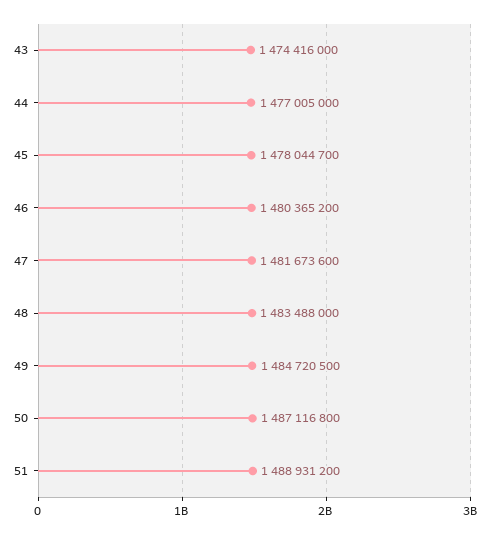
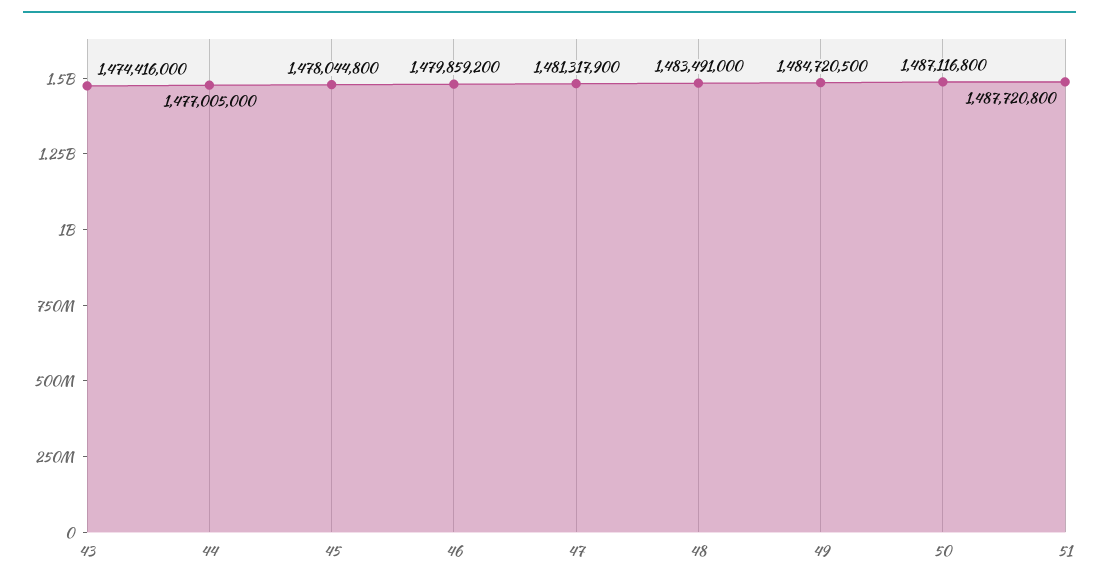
  {
    "43": 1474416000,
    "44": 1477005000,
-   "45": 1478044700,
+   "45": 1478044800,
-   "46": 1480365200,
+   "46": 1479859200,
-   "47": 1481673600,
+   "47": 1481317900,
-   "48": 1483488000,
+   "48": 1483491000,
    "49": 1484720500,
    "50": 1487116800,
-   "51": 1488931200
+   "51": 1487720800
  }

